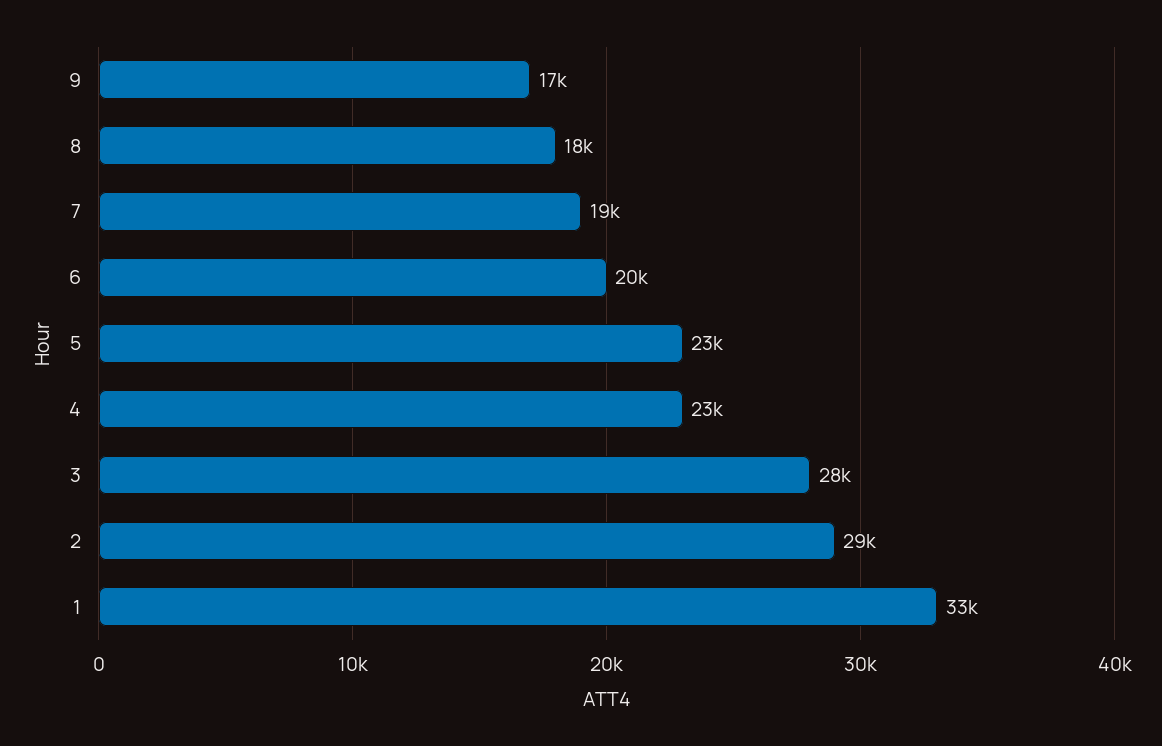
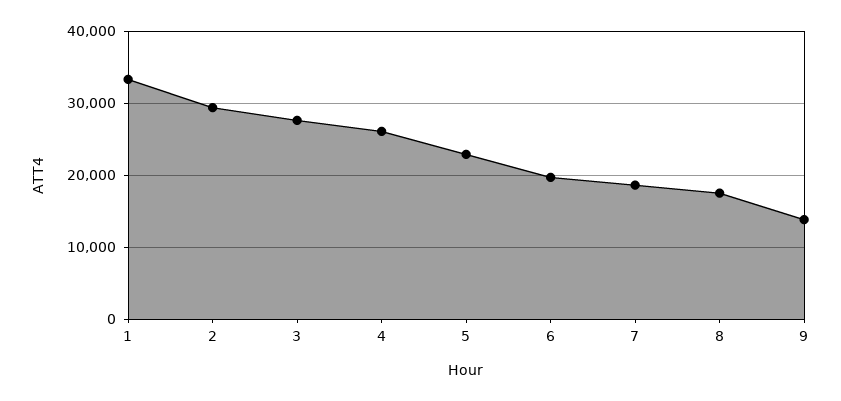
  {
-   "9": 17000,
+   "9": 14000,
    "8": 18000,
    "7": 19000,
    "6": 20000,
    "5": 23000,
-   "4": 23000,
+   "4": 26000,
    "3": 28000,
    "2": 29000,
    "1": 33000
  }

